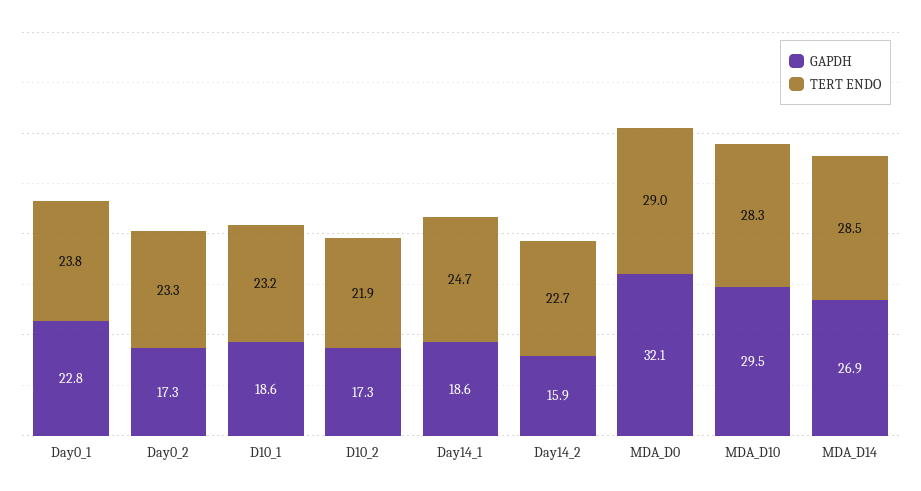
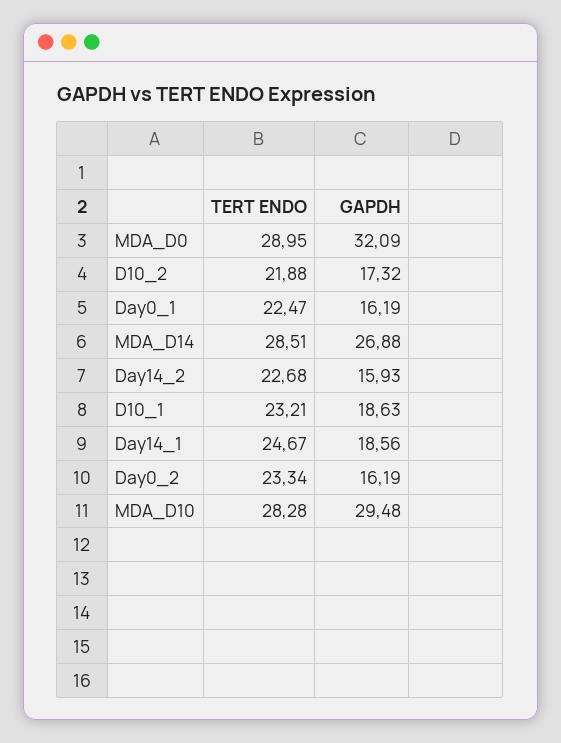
  {
    "GAPDH": {
-     "Day0_1": 22.8,
+     "Day0_1": 16.19,
-     "Day0_2": 17.3,
+     "Day0_2": 16.19,
      "D10_1": 18.63,
      "D10_2": 17.32,
      "Day14_1": 18.56,
      "Day14_2": 15.93,
      "MDA_D0": 32.09,
      "MDA_D10": 29.48,
      "MDA_D14": 26.88
    },
    "TERT ENDO": {
-     "Day0_1": 23.8,
+     "Day0_1": 22.47,
      "Day0_2": 23.34,
      "D10_1": 23.21,
      "D10_2": 21.88,
      "Day14_1": 24.67,
      "Day14_2": 22.68,
      "MDA_D0": 28.95,
      "MDA_D10": 28.28,
      "MDA_D14": 28.51
    }
  }

